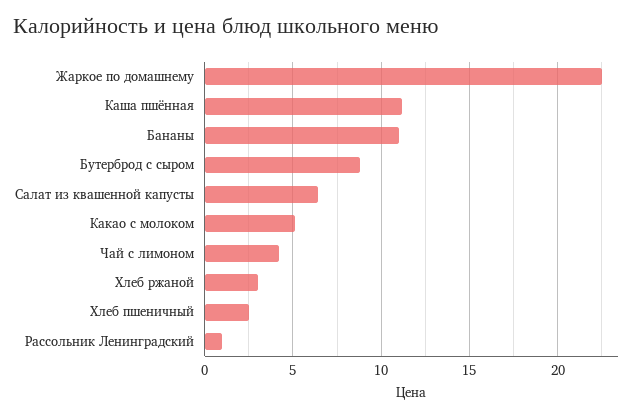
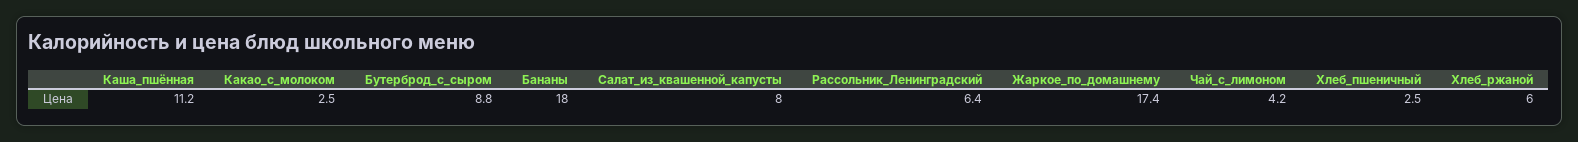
  {
-   "Жаркое по домашнему": 22.5,
+   "Жаркое по домашнему": 17.4,
    "Каша пшённая": 11.2,
-   "Бананы": 11,
+   "Бананы": 18,
    "Бутерброд с сыром": 8.8,
-   "Салат из квашенной капусты": 6.5,
+   "Салат из квашенной капусты": 8,
-   "Какао с молоком": 5,
+   "Какао с молоком": 2.5,
    "Чай с лимоном": 4.2,
-   "Хлеб ржаной": 3,
+   "Хлеб ржаной": 6,
    "Хлеб пшеничный": 2.5,
-   "Рассольник Ленинградский": 1
+   "Рассольник Ленинградский": 6.4
  }

